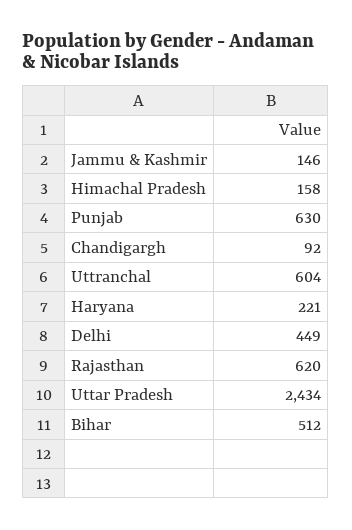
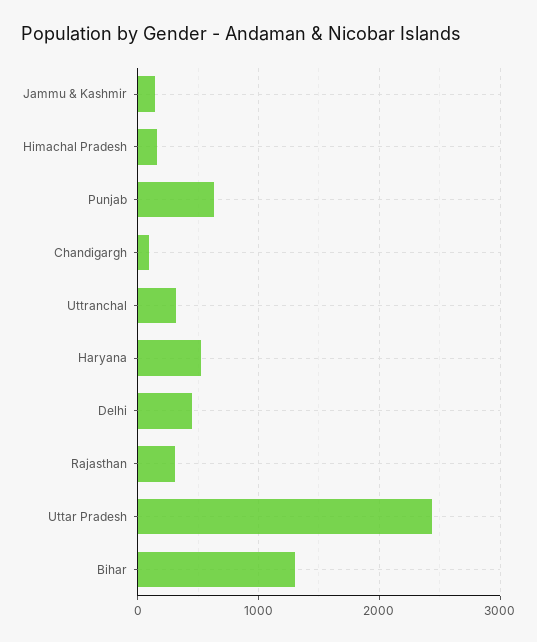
  {
    "Jammu & Kashmir": 146,
    "Himachal Pradesh": 158,
    "Punjab": 630,
    "Chandigargh": 92,
-   "Uttranchal": 604,
+   "Uttranchal": 300,
-   "Haryana": 221,
+   "Haryana": 500,
    "Delhi": 449,
-   "Rajasthan": 620,
+   "Rajasthan": 300,
    "Uttar Pradesh": 2434,
-   "Bihar": 512
+   "Bihar": 1300
  }

